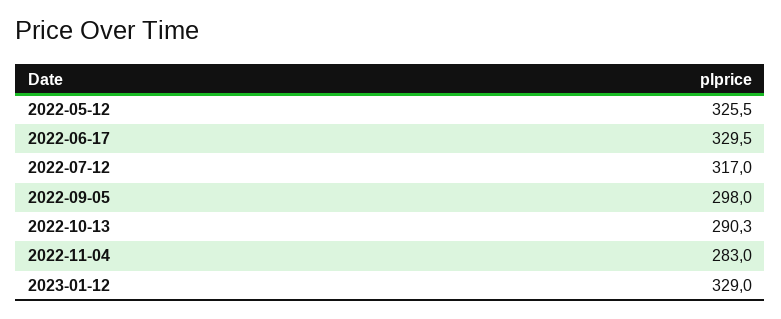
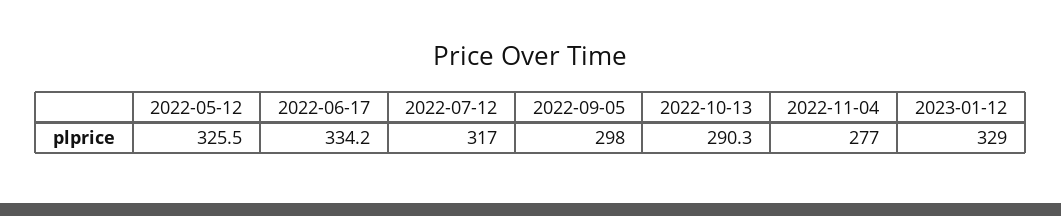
  {
    "2022-05-12": 325.5,
-   "2022-06-17": 329.5,
+   "2022-06-17": 334.2,
    "2022-07-12": 317,
    "2022-09-05": 298,
    "2022-10-13": 290.3,
-   "2022-11-04": 283,
+   "2022-11-04": 277,
    "2023-01-12": 329
  }

